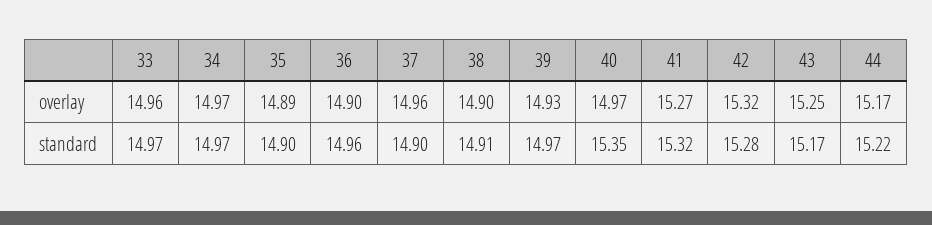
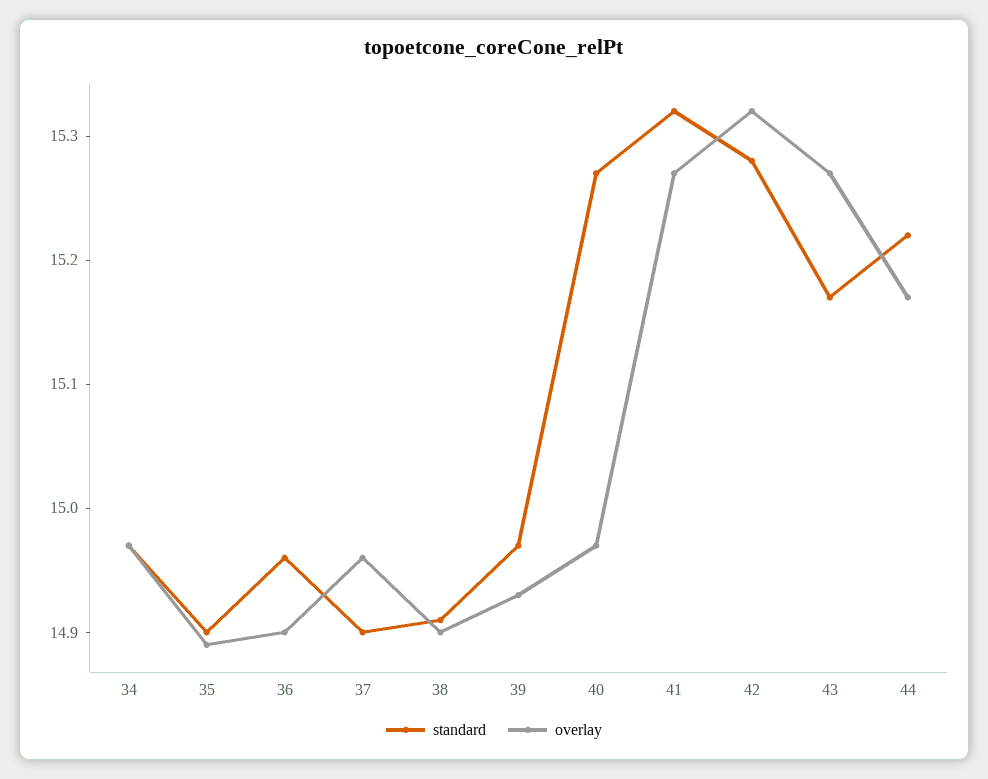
  {
    "overlay": {
-     "33": 14.96,
      "34": 14.97,
      "35": 14.89,
      "36": 14.9,
      "37": 14.96,
      "38": 14.9,
      "39": 14.93,
      "40": 14.97,
      "41": 15.27,
      "42": 15.32,
-     "43": 15.25,
+     "43": 15.27,
      "44": 15.17
    },
    "standard": {
-     "33": 14.97,
      "34": 14.97,
      "35": 14.9,
      "36": 14.96,
      "37": 14.9,
      "38": 14.91,
      "39": 14.97,
-     "40": 15.35,
+     "40": 15.27,
      "41": 15.32,
      "42": 15.28,
      "43": 15.17,
      "44": 15.22
    }
  }

